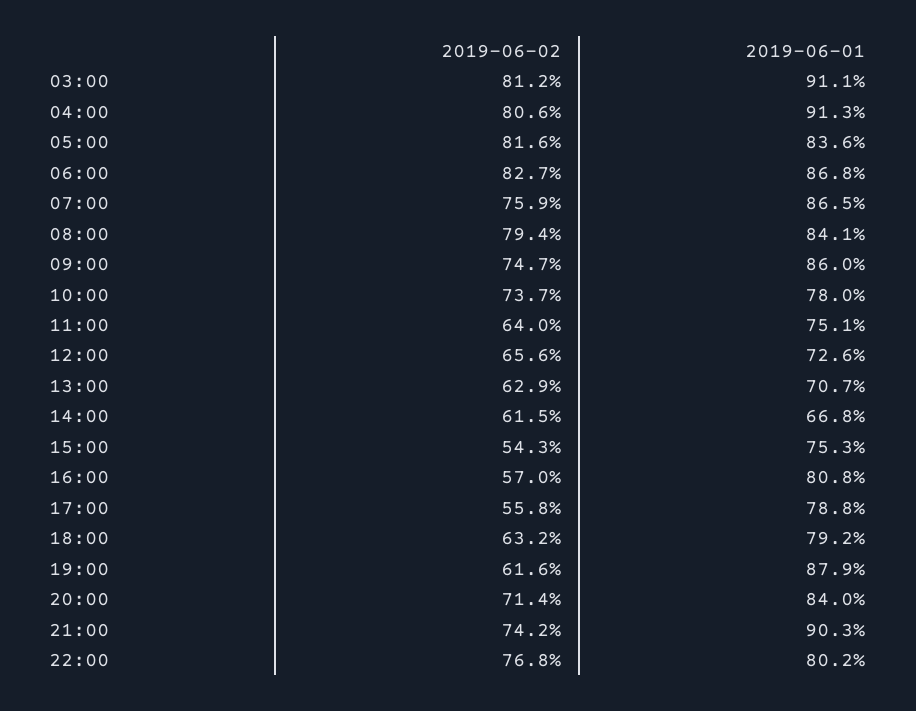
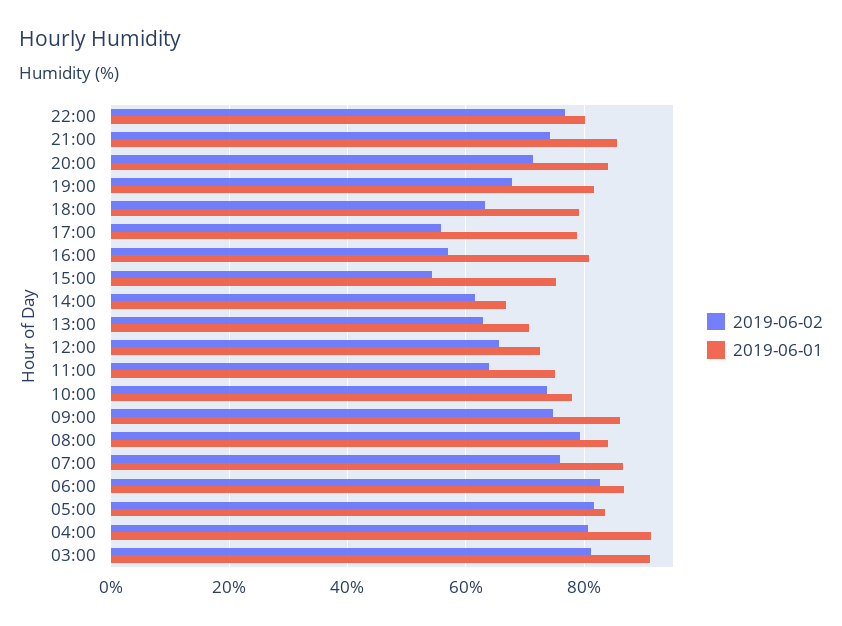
  {
    "2019-06-02": {
      "03:00": 81.2,
      "04:00": 80.6,
      "05:00": 81.6,
      "06:00": 82.7,
      "07:00": 75.9,
      "08:00": 79.4,
      "09:00": 74.7,
      "10:00": 73.7,
      "11:00": 64,
      "12:00": 65.6,
      "13:00": 62.9,
      "14:00": 61.5,
      "15:00": 54.3,
      "16:00": 57,
      "17:00": 55.8,
      "18:00": 63.2,
-     "19:00": 61.6,
+     "19:00": 68,
      "20:00": 71.4,
      "21:00": 74.2,
      "22:00": 76.8
    },
    "2019-06-01": {
      "03:00": 91.1,
      "04:00": 91.3,
      "05:00": 83.6,
      "06:00": 86.8,
      "07:00": 86.5,
      "08:00": 84.1,
      "09:00": 86,
      "10:00": 78,
      "11:00": 75.1,
      "12:00": 72.6,
      "13:00": 70.7,
      "14:00": 66.8,
      "15:00": 75.3,
      "16:00": 80.8,
      "17:00": 78.8,
      "18:00": 79.2,
-     "19:00": 87.9,
+     "19:00": 82,
      "20:00": 84,
-     "21:00": 90.3,
+     "21:00": 86,
      "22:00": 80.2
    }
  }

